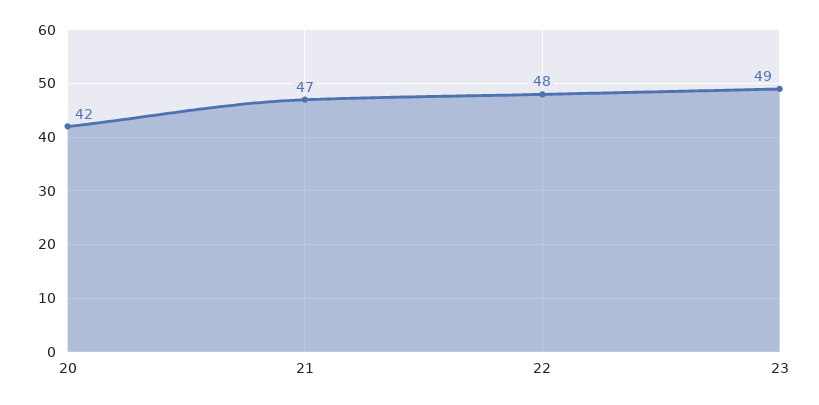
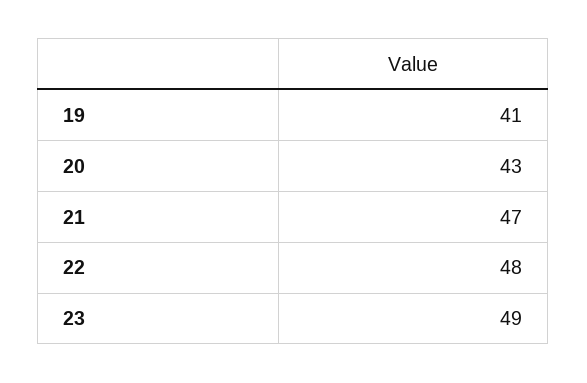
  {
-   "20": 42,
+   "20": 43,
    "21": 47,
    "22": 48,
-   "23": 49
+   "23": 49,
+   "19": 41
  }

